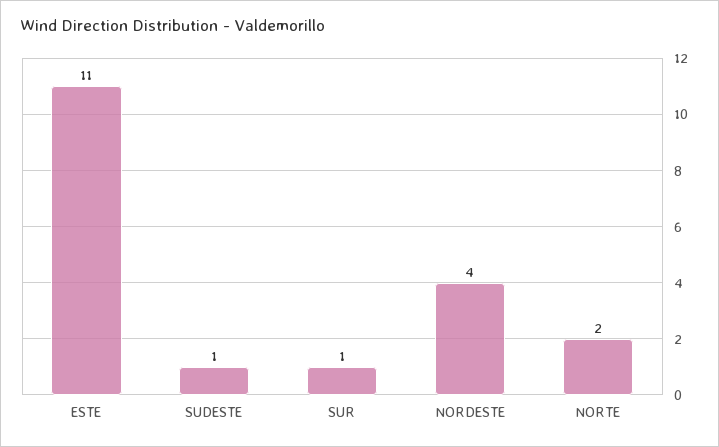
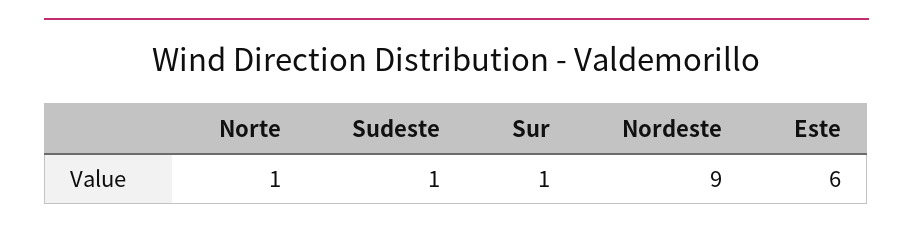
  {
-   "ESTE": 11,
+   "ESTE": 6,
    "SUDESTE": 1,
    "SUR": 1,
-   "NORDESTE": 4,
+   "NORDESTE": 9,
-   "NORTE": 2
+   "NORTE": 1
  }

